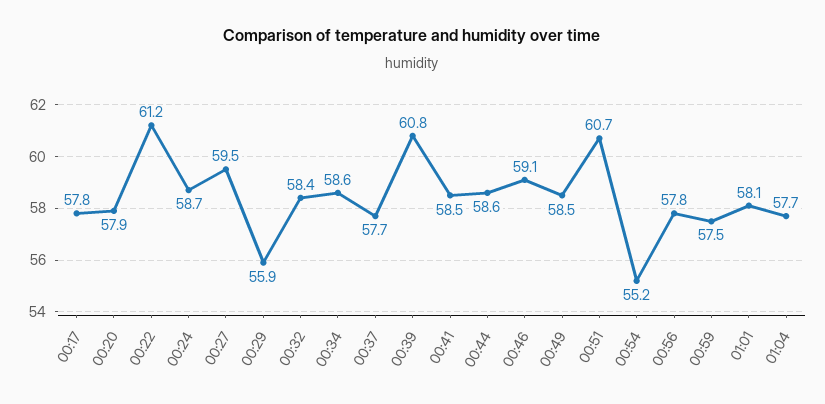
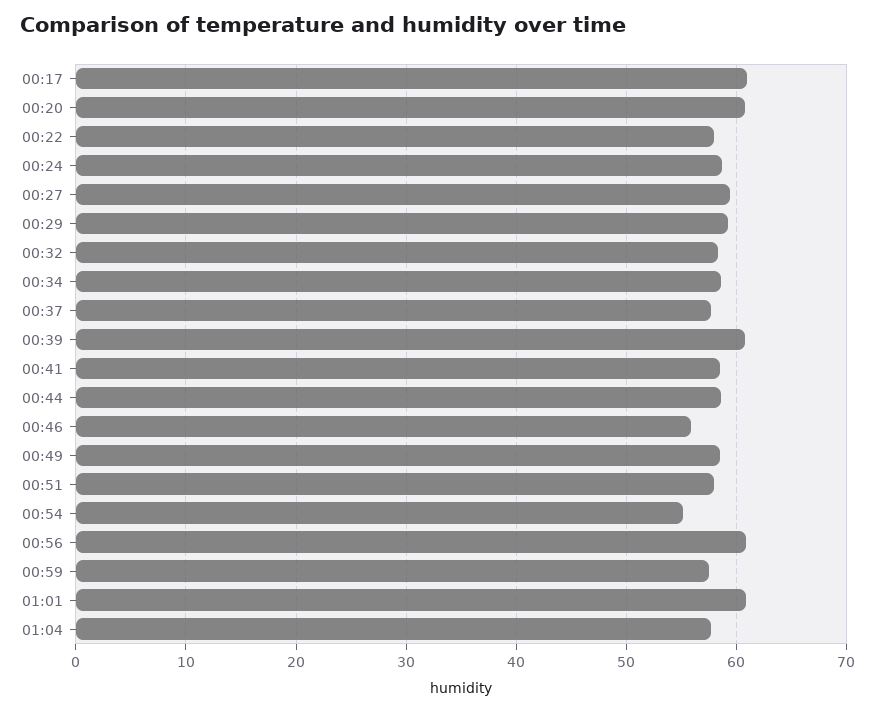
  {
-   "00:17": 57.8,
+   "00:17": 61,
-   "00:20": 57.9,
+   "00:20": 61,
-   "00:22": 61.2,
+   "00:22": 58,
    "00:24": 58.7,
    "00:27": 59.5,
-   "00:29": 55.9,
+   "00:29": 59,
    "00:32": 58.4,
    "00:34": 58.6,
    "00:37": 57.7,
    "00:39": 60.8,
    "00:41": 58.5,
    "00:44": 58.6,
-   "00:46": 59.1,
+   "00:46": 56,
    "00:49": 58.5,
-   "00:51": 60.7,
+   "00:51": 58,
    "00:54": 55.2,
-   "00:56": 57.8,
+   "00:56": 61,
    "00:59": 57.5,
-   "01:01": 58.1,
+   "01:01": 61,
    "01:04": 57.7
  }

